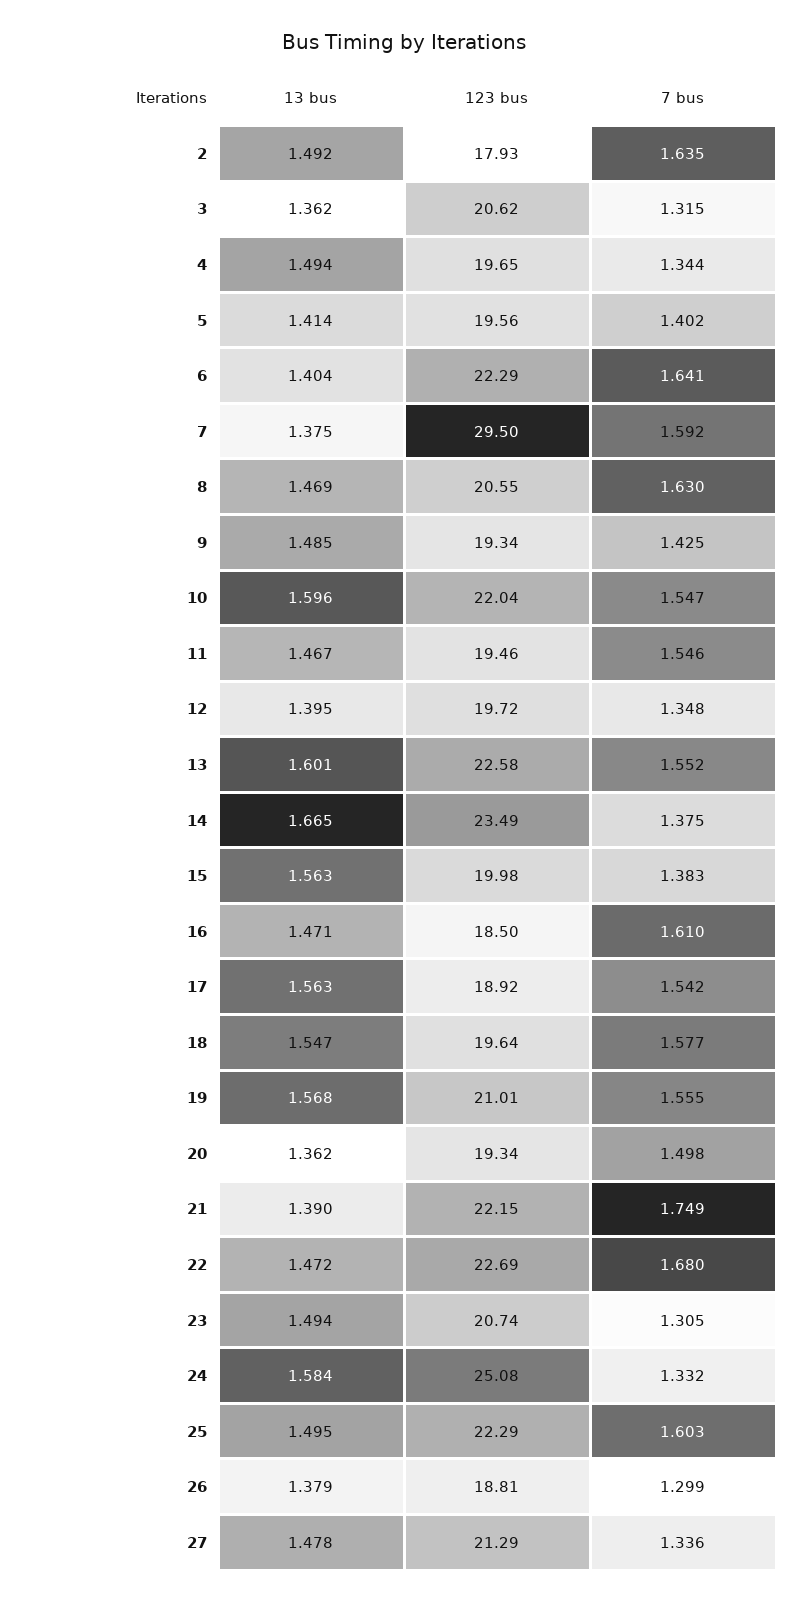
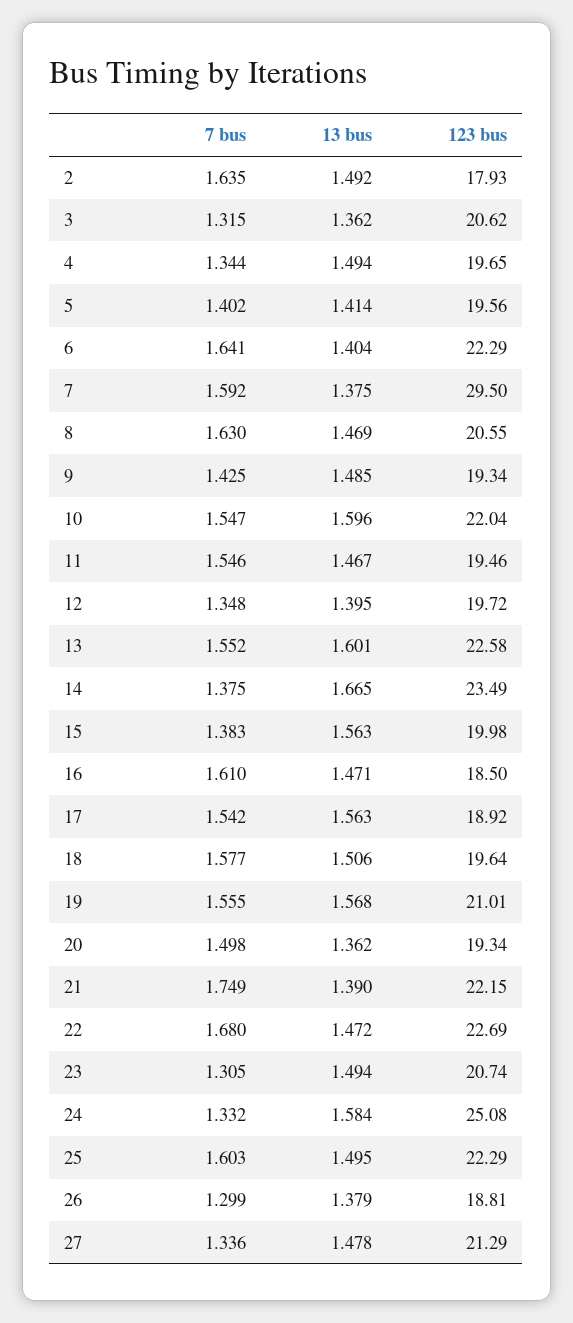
  {
    "13 bus": {
      "2": 1.492,
      "3": 1.362,
      "4": 1.494,
      "5": 1.414,
      "6": 1.404,
      "7": 1.375,
      "8": 1.469,
      "9": 1.485,
      "10": 1.596,
      "11": 1.467,
      "12": 1.395,
      "13": 1.601,
      "14": 1.665,
      "15": 1.563,
      "16": 1.471,
      "17": 1.563,
-     "18": 1.547,
+     "18": 1.506,
      "19": 1.568,
      "20": 1.362,
      "21": 1.39,
      "22": 1.472,
      "23": 1.494,
      "24": 1.584,
      "25": 1.495,
      "26": 1.379,
      "27": 1.478
    },
    "123 bus": {
      "2": 17.93,
      "3": 20.62,
      "4": 19.65,
      "5": 19.56,
      "6": 22.29,
      "7": 29.5,
      "8": 20.55,
      "9": 19.34,
      "10": 22.04,
      "11": 19.46,
      "12": 19.72,
      "13": 22.58,
      "14": 23.49,
      "15": 19.98,
      "16": 18.5,
      "17": 18.92,
      "18": 19.64,
      "19": 21.01,
      "20": 19.34,
      "21": 22.15,
      "22": 22.69,
      "23": 20.74,
      "24": 25.08,
      "25": 22.29,
      "26": 18.81,
      "27": 21.29
    },
    "7 bus": {
      "2": 1.635,
      "3": 1.315,
      "4": 1.344,
      "5": 1.402,
      "6": 1.641,
      "7": 1.592,
      "8": 1.63,
      "9": 1.425,
      "10": 1.547,
      "11": 1.546,
      "12": 1.348,
      "13": 1.552,
      "14": 1.375,
      "15": 1.383,
      "16": 1.61,
      "17": 1.542,
      "18": 1.577,
      "19": 1.555,
      "20": 1.498,
      "21": 1.749,
      "22": 1.68,
      "23": 1.305,
      "24": 1.332,
      "25": 1.603,
      "26": 1.299,
      "27": 1.336
    }
  }

